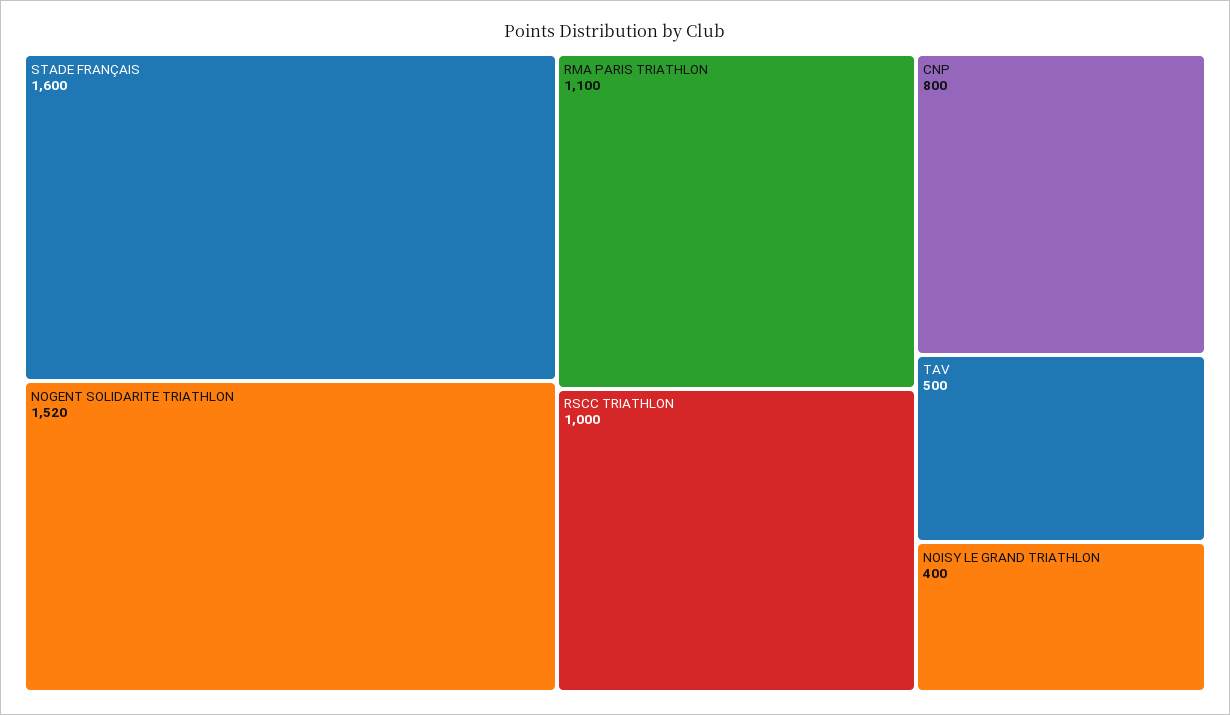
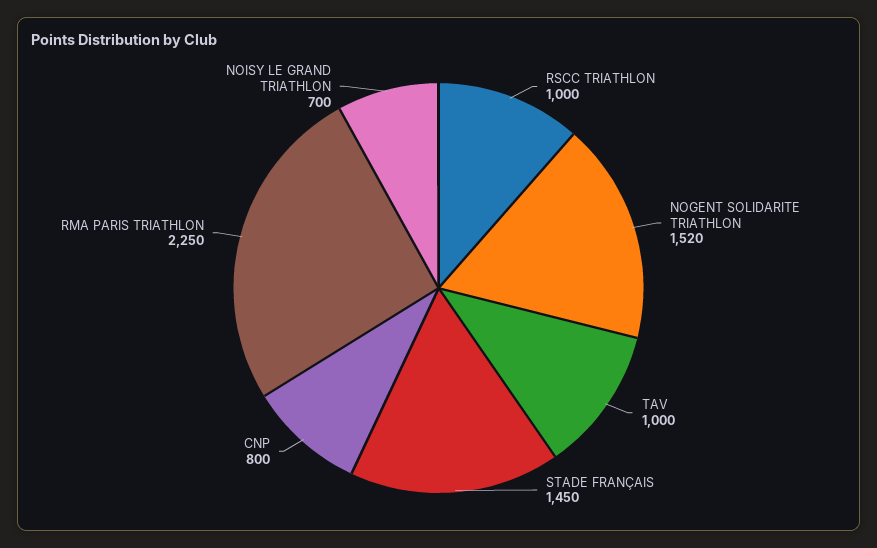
  {
-   "STADE FRANÇAIS": 1600,
+   "STADE FRANÇAIS": 1450,
    "NOGENT SOLIDARITE TRIATHLON": 1520,
-   "RMA PARIS TRIATHLON": 1100,
+   "RMA PARIS TRIATHLON": 2250,
    "RSCC TRIATHLON": 1000,
    "CNP": 800,
-   "TAV": 500,
+   "TAV": 1000,
-   "NOISY LE GRAND TRIATHLON": 400
+   "NOISY LE GRAND TRIATHLON": 700
  }

